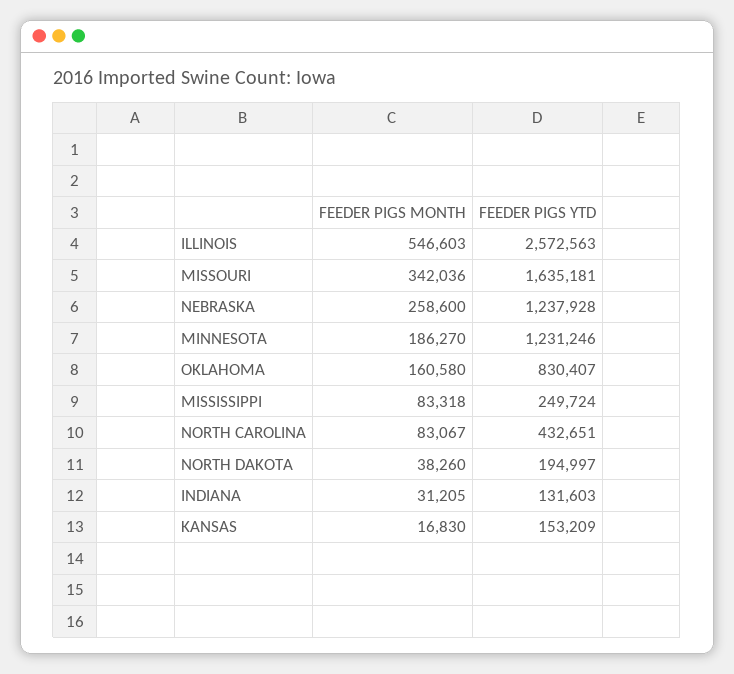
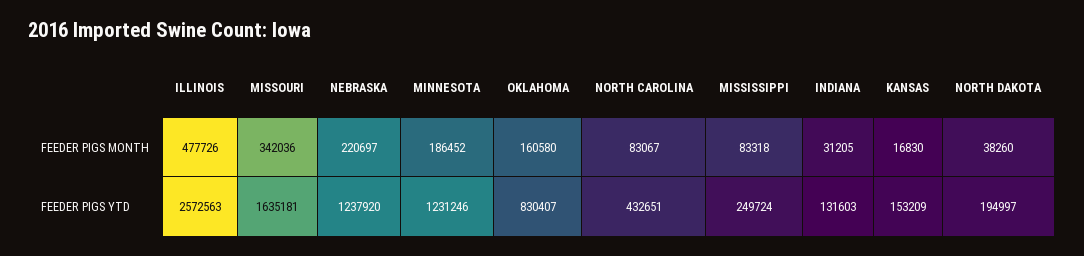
  {
    "FEEDER PIGS MONTH": {
-     "ILLINOIS": 546603,
+     "ILLINOIS": 477726,
      "MISSOURI": 342036,
-     "NEBRASKA": 258600,
+     "NEBRASKA": 220697,
-     "MINNESOTA": 186270,
+     "MINNESOTA": 186452,
      "OKLAHOMA": 160580,
      "MISSISSIPPI": 83318,
      "NORTH CAROLINA": 83067,
      "NORTH DAKOTA": 38260,
      "INDIANA": 31205,
      "KANSAS": 16830
    },
    "FEEDER PIGS YTD": {
      "ILLINOIS": 2572563,
      "MISSOURI": 1635181,
-     "NEBRASKA": 1237928,
+     "NEBRASKA": 1237920,
      "MINNESOTA": 1231246,
      "OKLAHOMA": 830407,
      "MISSISSIPPI": 249724,
      "NORTH CAROLINA": 432651,
      "NORTH DAKOTA": 194997,
      "INDIANA": 131603,
      "KANSAS": 153209
    }
  }

